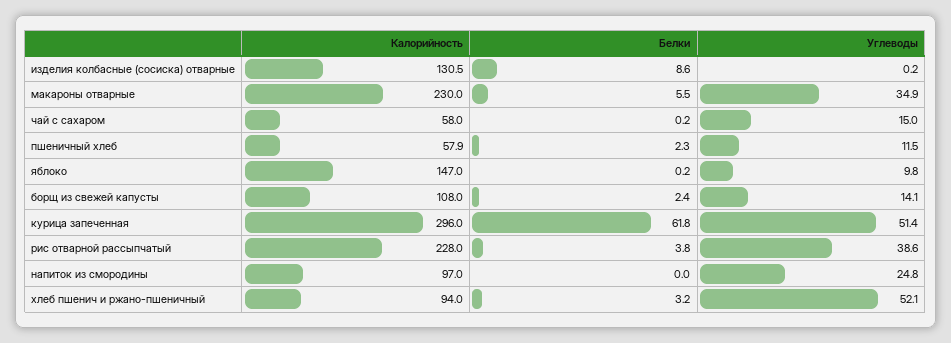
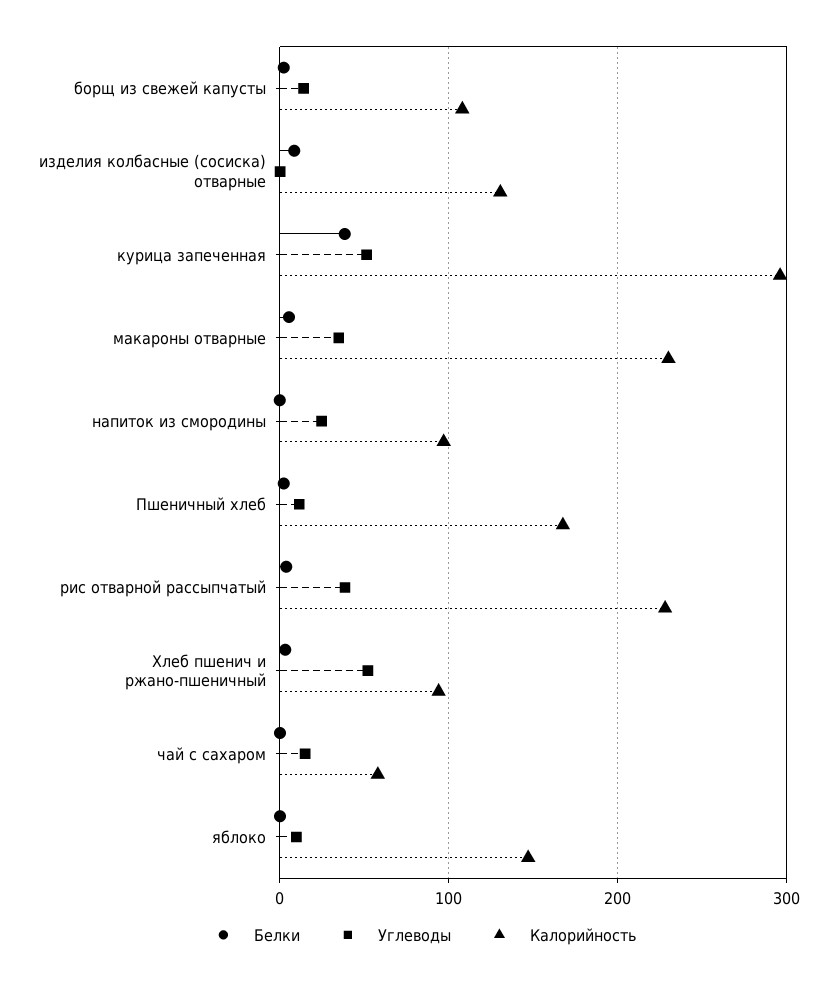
  {
    "Калорийность": {
      "изделия колбасные (сосиска) отварные": 130.5,
      "макароны отварные": 230,
      "чай с сахаром": 58,
-     "пшеничный хлеб": 57.9,
+     "пшеничный хлеб": 170,
      "яблоко": 147,
      "борщ из свежей капусты": 108,
      "курица запеченная": 296,
      "рис отварной рассыпчатый": 228,
      "напиток из смородины": 97,
      "хлеб пшенич и ржано-пшеничный": 94
    },
    "Белки": {
      "изделия колбасные (сосиска) отварные": 8.6,
      "макароны отварные": 5.5,
      "чай с сахаром": 0.2,
      "пшеничный хлеб": 2.3,
      "яблоко": 0.2,
      "борщ из свежей капусты": 2.4,
-     "курица запеченная": 61.8,
+     "курица запеченная": 40,
      "рис отварной рассыпчатый": 3.8,
      "напиток из смородины": 0,
      "хлеб пшенич и ржано-пшеничный": 3.2
    },
    "Углеводы": {
      "изделия колбасные (сосиска) отварные": 0.2,
      "макароны отварные": 34.9,
      "чай с сахаром": 15,
      "пшеничный хлеб": 11.5,
      "яблоко": 9.8,
      "борщ из свежей капусты": 14.1,
      "курица запеченная": 51.4,
      "рис отварной рассыпчатый": 38.6,
      "напиток из смородины": 24.8,
      "хлеб пшенич и ржано-пшеничный": 52.1
    }
  }

